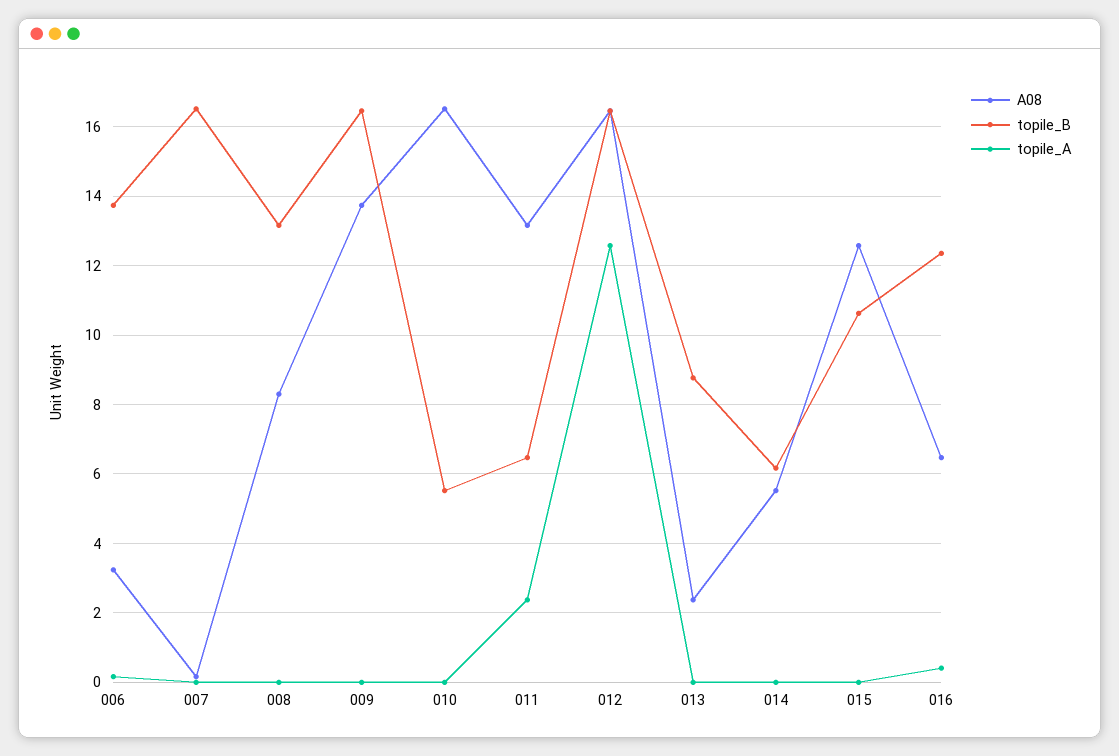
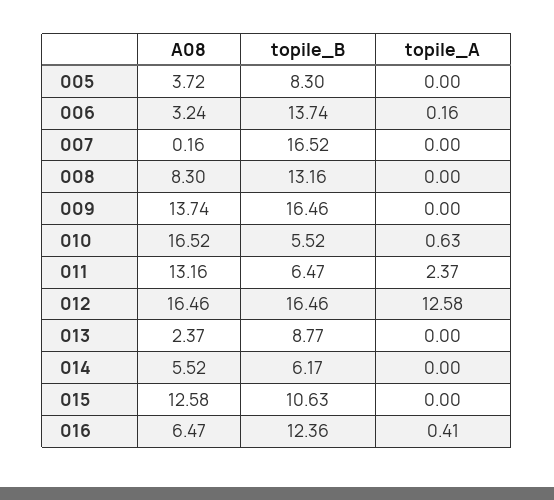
  {
    "A08": {
      "006": 3.24,
      "007": 0.16,
      "008": 8.3,
      "009": 13.74,
      "010": 16.52,
      "011": 13.16,
      "012": 16.46,
      "013": 2.37,
      "014": 5.52,
      "015": 12.58,
-     "016": 6.47
+     "016": 6.47,
+     "005": 3.72
    },
    "topile_B": {
      "006": 13.74,
      "007": 16.52,
      "008": 13.16,
      "009": 16.46,
      "010": 5.52,
      "011": 6.47,
      "012": 16.46,
      "013": 8.77,
      "014": 6.17,
      "015": 10.63,
-     "016": 12.36
+     "016": 12.36,
+     "005": 8.3
    },
    "topile_A": {
      "006": 0.16,
      "007": 0,
      "008": 0,
      "009": 0,
-     "010": 0,
+     "010": 0.63,
      "011": 2.37,
      "012": 12.58,
      "013": 0,
      "014": 0,
      "015": 0,
-     "016": 0.41
+     "016": 0.41,
+     "005": 0
    }
  }

